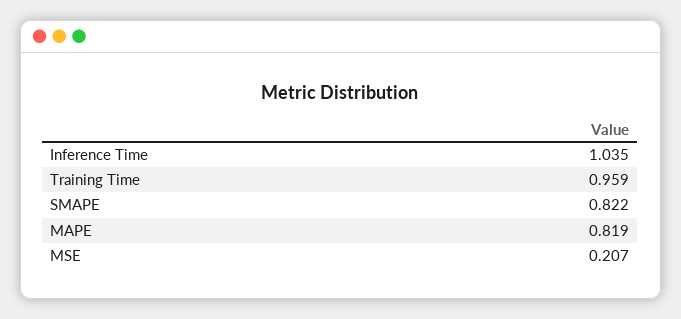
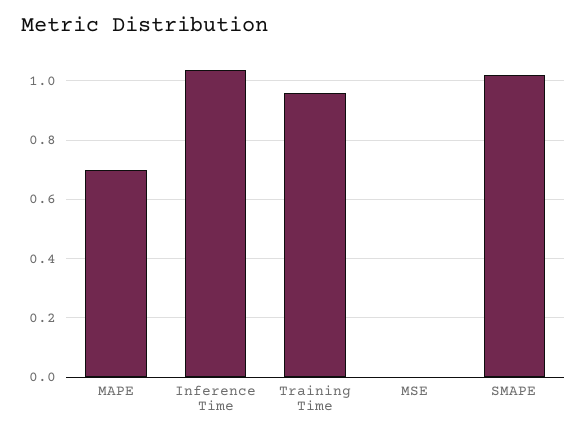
  {
    "Inference Time": 1.035,
    "Training Time": 0.959,
-   "SMAPE": 0.822,
+   "SMAPE": 1.025,
-   "MAPE": 0.819,
+   "MAPE": 0.7,
-   "MSE": 0.207
+   "MSE": 0
  }

